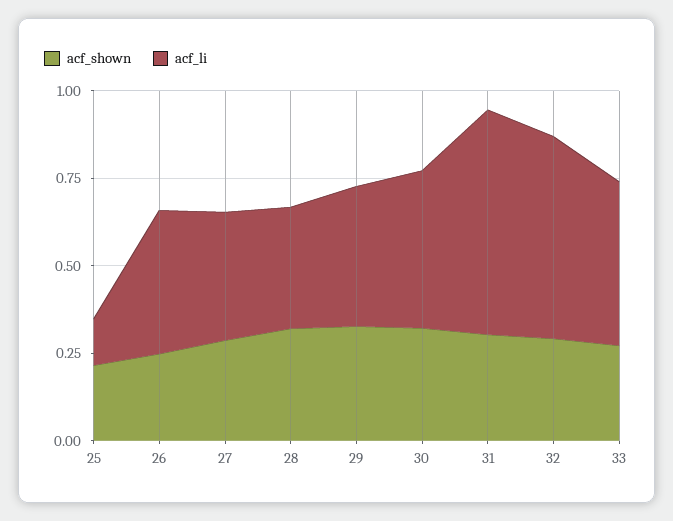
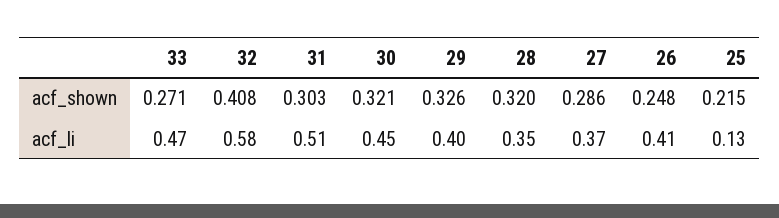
  {
    "acf_shown": {
      "25": 0.215,
      "26": 0.248,
      "27": 0.286,
      "28": 0.32,
      "29": 0.326,
      "30": 0.321,
      "31": 0.303,
-     "32": 0.3,
+     "32": 0.408,
      "33": 0.271
    },
    "acf_li": {
      "25": 0.13,
      "26": 0.41,
      "27": 0.37,
      "28": 0.35,
      "29": 0.4,
      "30": 0.45,
-     "31": 0.65,
+     "31": 0.51,
      "32": 0.58,
      "33": 0.47
    }
  }

